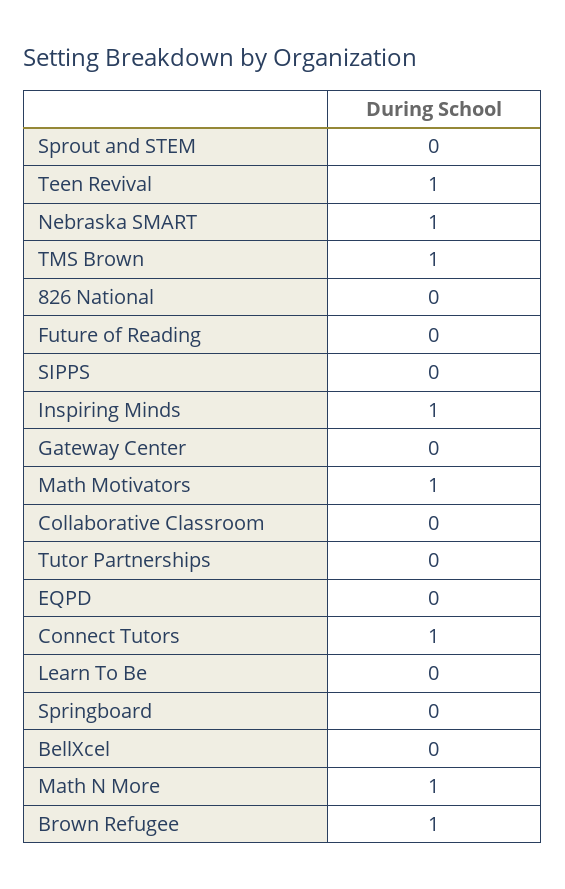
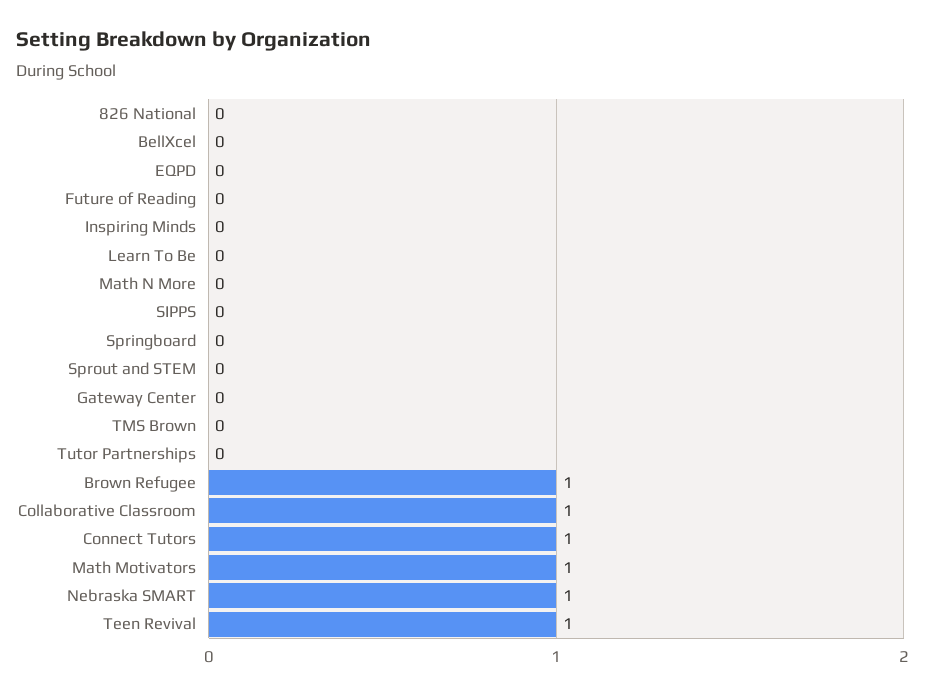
  {
    "Sprout and STEM": 0,
    "Teen Revival": 1,
    "Nebraska SMART": 1,
-   "TMS Brown": 1,
+   "TMS Brown": 0,
    "826 National": 0,
    "Future of Reading": 0,
    "SIPPS": 0,
-   "Inspiring Minds": 1,
+   "Inspiring Minds": 0,
    "Gateway Center": 0,
    "Math Motivators": 1,
-   "Collaborative Classroom": 0,
+   "Collaborative Classroom": 1,
    "Tutor Partnerships": 0,
    "EQPD": 0,
    "Connect Tutors": 1,
    "Learn To Be": 0,
    "Springboard": 0,
    "BellXcel": 0,
-   "Math N More": 1,
+   "Math N More": 0,
    "Brown Refugee": 1
  }

